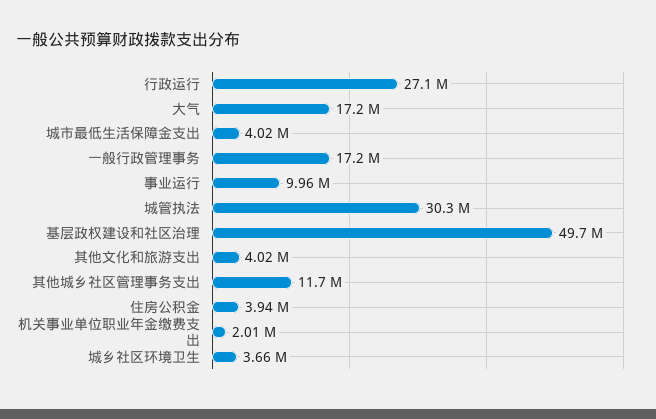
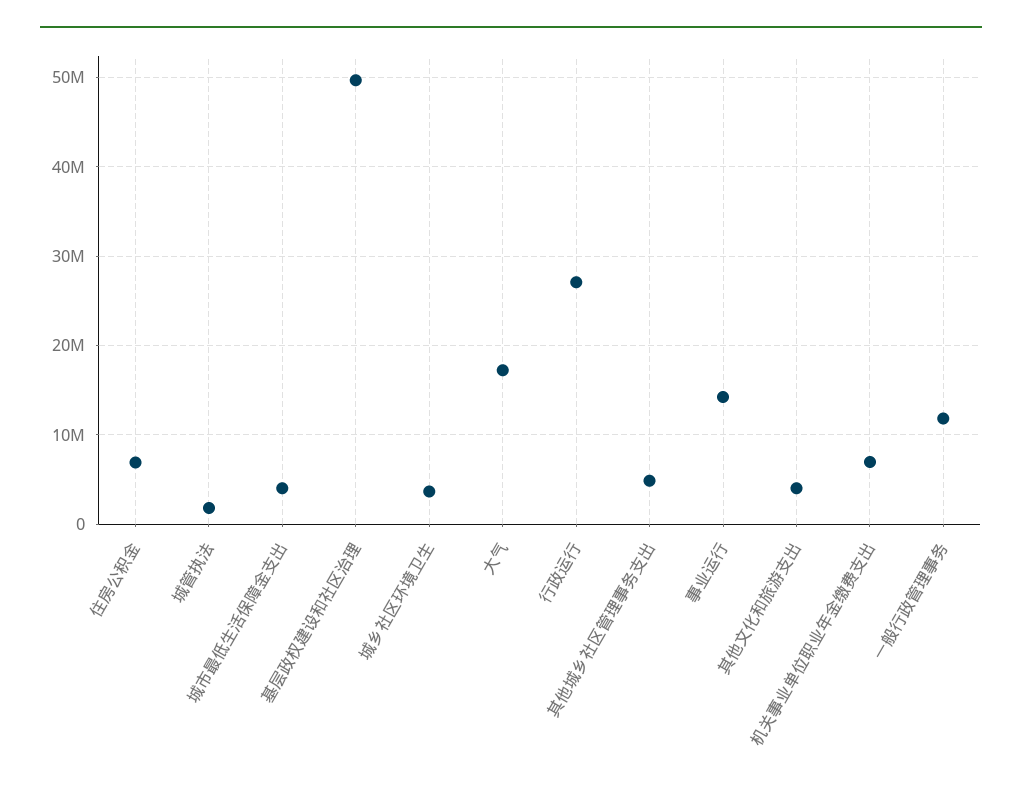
  {
    "行政运行": 27100000,
    "大气": 17200000,
    "城市最低生活保障金支出": 4020000,
-   "一般行政管理事务": 17200000,
+   "一般行政管理事务": 12000000,
-   "事业运行": 9960000,
+   "事业运行": 14000000,
-   "城管执法": 30300000,
+   "城管执法": 2000000,
    "基层政权建设和社区治理": 49700000,
    "其他文化和旅游支出": 4020000,
-   "其他城乡社区管理事务支出": 11700000,
+   "其他城乡社区管理事务支出": 5000000,
-   "住房公积金": 3940000,
+   "住房公积金": 7000000,
-   "机关事业单位职业年金缴费支出": 2010000,
+   "机关事业单位职业年金缴费支出": 7000000,
    "城乡社区环境卫生": 3660000
  }

